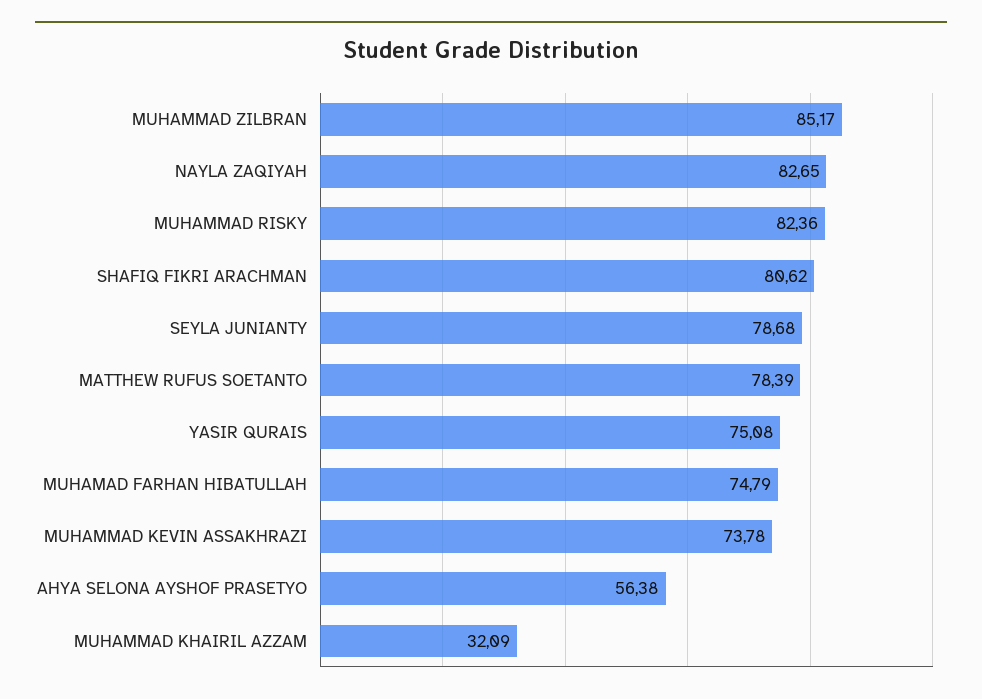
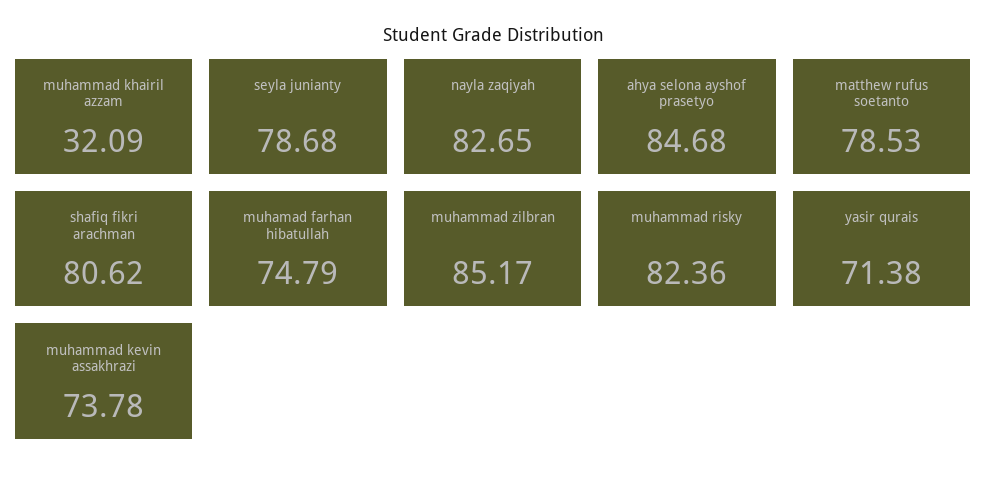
  {
    "MUHAMMAD ZILBRAN": 85.17,
    "NAYLA ZAQIYAH": 82.65,
    "MUHAMMAD RISKY": 82.36,
    "SHAFIQ FIKRI ARACHMAN": 80.62,
    "SEYLA JUNIANTY": 78.68,
-   "MATTHEW RUFUS SOETANTO": 78.39,
+   "MATTHEW RUFUS SOETANTO": 78.53,
-   "YASIR QURAIS": 75.08,
+   "YASIR QURAIS": 71.38,
    "MUHAMAD FARHAN HIBATULLAH": 74.79,
    "MUHAMMAD KEVIN ASSAKHRAZI": 73.78,
-   "AHYA SELONA AYSHOF PRASETYO": 56.38,
+   "AHYA SELONA AYSHOF PRASETYO": 84.68,
    "MUHAMMAD KHAIRIL AZZAM": 32.09
  }

